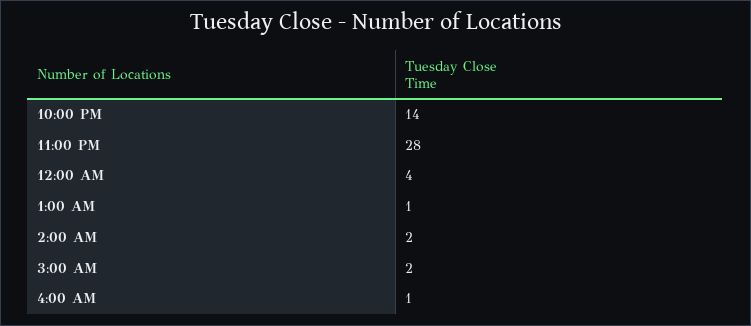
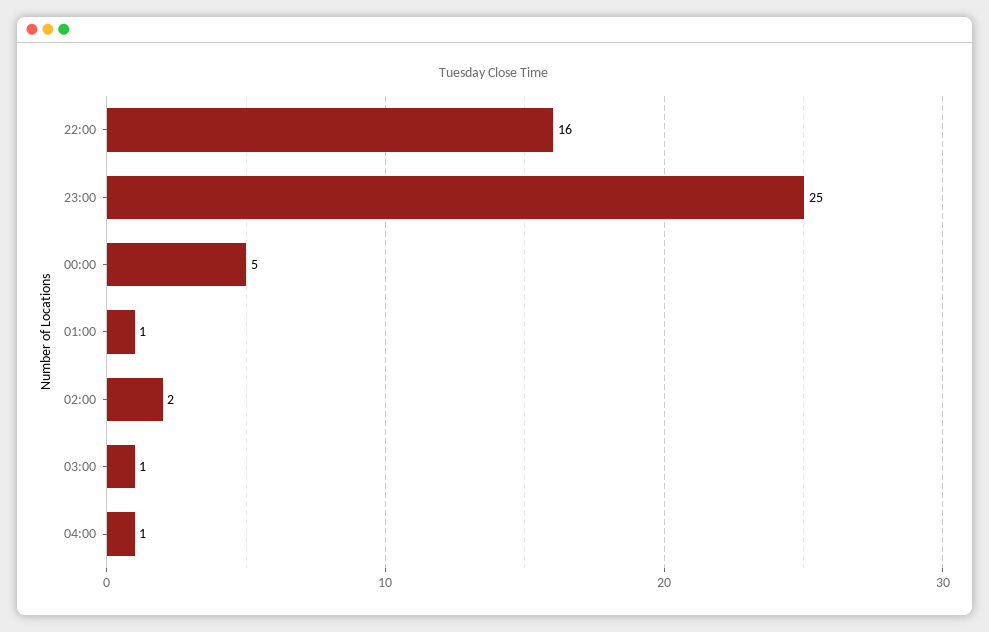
  {
-   "10:00 PM": 14,
+   "10:00 PM": 16,
-   "11:00 PM": 28,
+   "11:00 PM": 25,
-   "12:00 AM": 4,
+   "12:00 AM": 5,
    "1:00 AM": 1,
    "2:00 AM": 2,
-   "3:00 AM": 2,
+   "3:00 AM": 1,
    "4:00 AM": 1
  }

